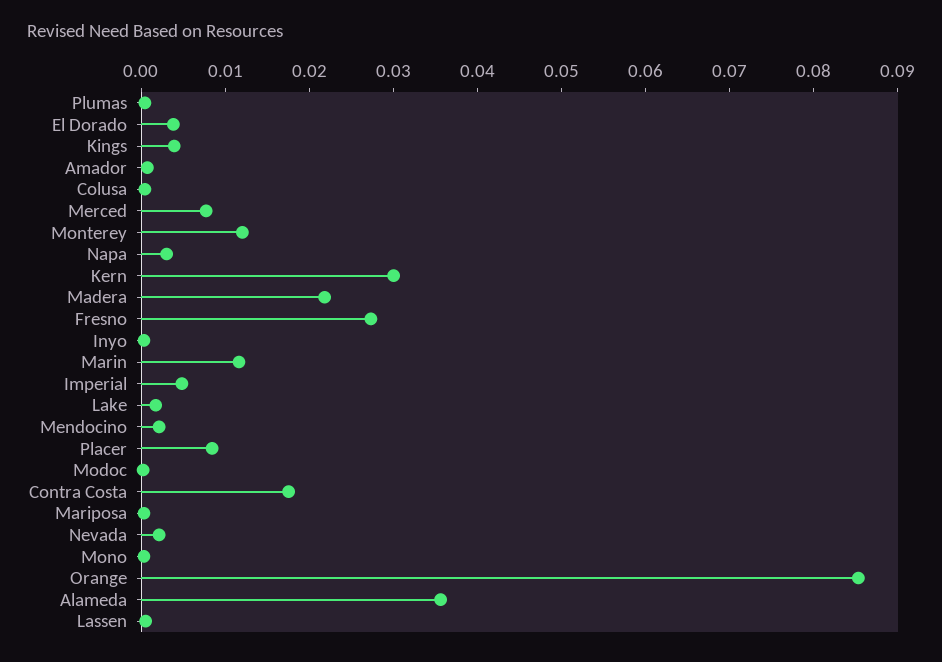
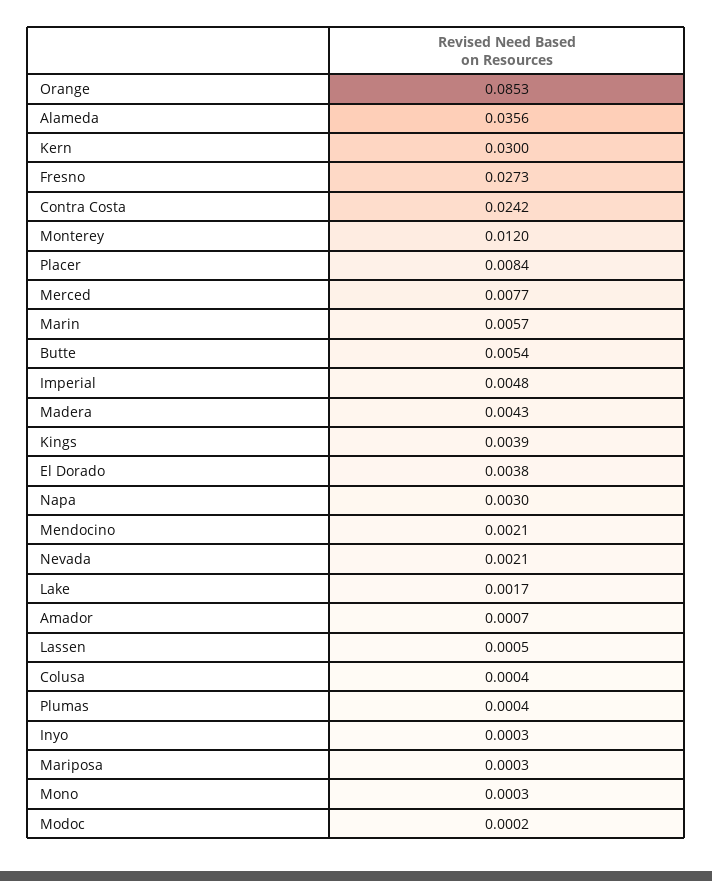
  {
    "Plumas": 0.0004,
    "El Dorado": 0.0038,
    "Kings": 0.0039,
    "Amador": 0.0007,
    "Colusa": 0.0004,
    "Merced": 0.0077,
    "Monterey": 0.012,
    "Napa": 0.003,
    "Kern": 0.03,
-   "Madera": 0.022,
+   "Madera": 0.0043,
    "Fresno": 0.0273,
    "Inyo": 0.0003,
-   "Marin": 0.012,
+   "Marin": 0.0057,
    "Imperial": 0.0048,
    "Lake": 0.0017,
    "Mendocino": 0.0021,
    "Placer": 0.0084,
    "Modoc": 0.0002,
-   "Contra Costa": 0.018,
+   "Contra Costa": 0.0242,
    "Mariposa": 0.0003,
    "Nevada": 0.0021,
    "Mono": 0.0003,
    "Orange": 0.0853,
    "Alameda": 0.0356,
-   "Lassen": 0.0005
+   "Lassen": 0.0005,
+   "Butte": 0.0054
  }

